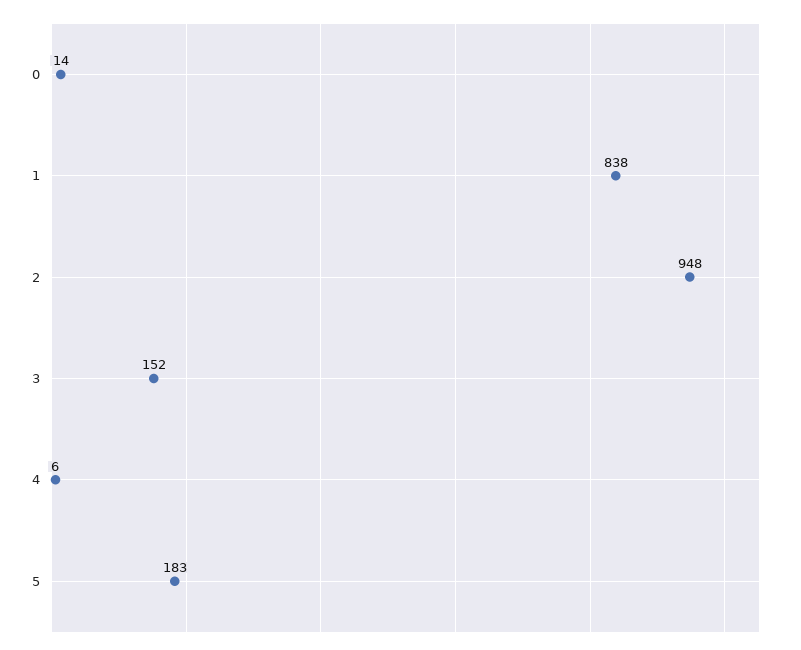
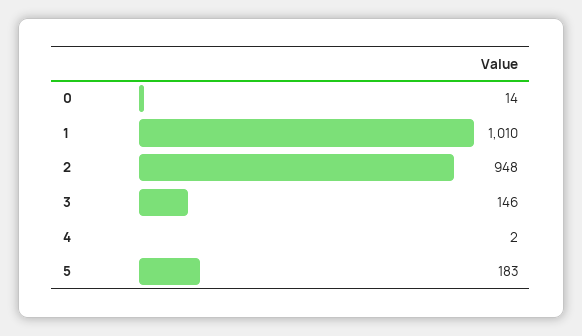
  {
    "0": 14,
-   "1": 838,
+   "1": 1010,
    "2": 948,
-   "3": 152,
+   "3": 146,
-   "4": 6,
+   "4": 2,
    "5": 183
  }

